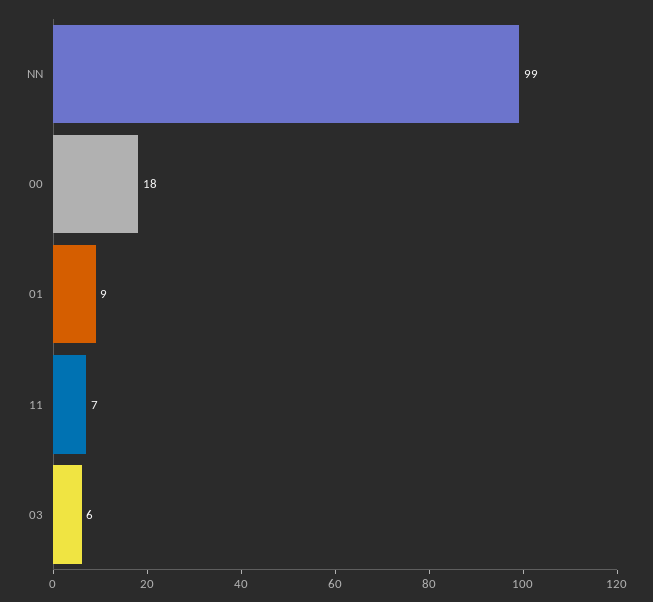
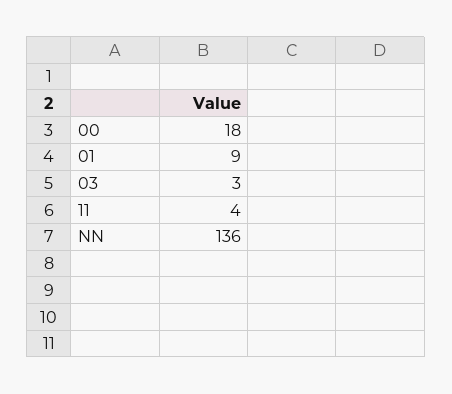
  {
-   "NN": 99,
+   "NN": 136,
    "00": 18,
    "01": 9,
-   "11": 7,
+   "11": 4,
-   "03": 6
+   "03": 3
  }

